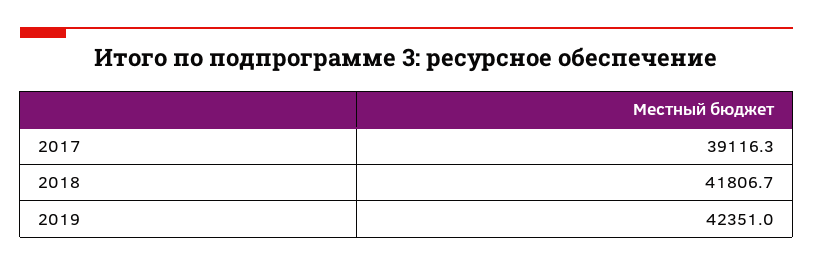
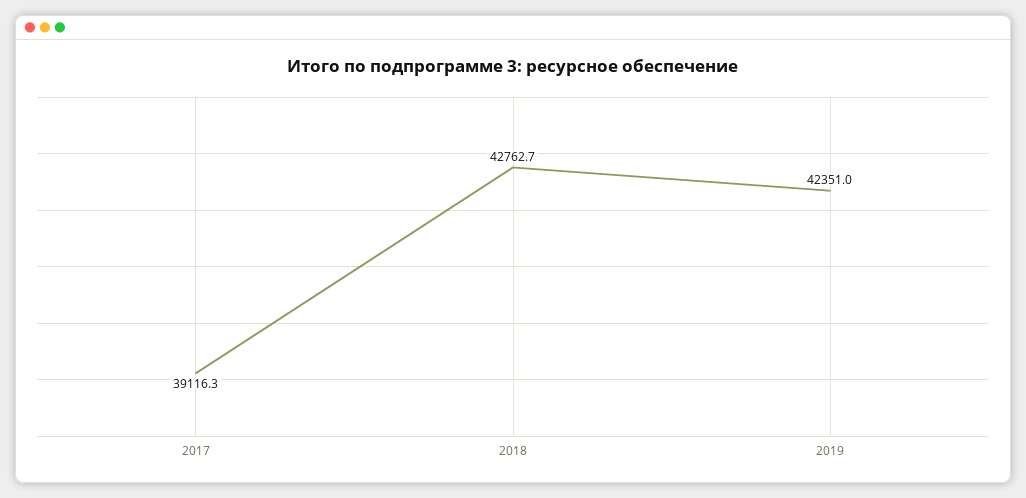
  {
    "2017": 39116.3,
-   "2018": 41806.7,
+   "2018": 42762.7,
    "2019": 42351
  }

